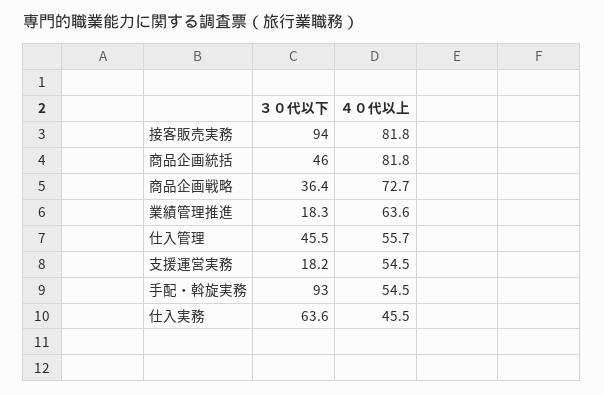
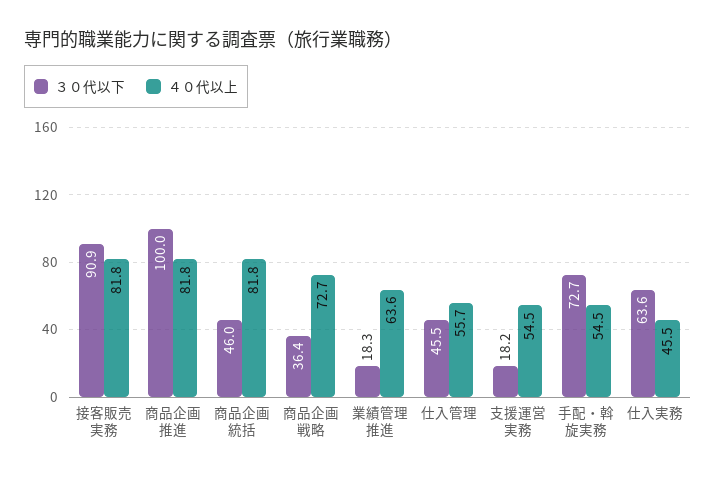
  {
    "３０代以下": {
-     "接客販売実務": 94,
+     "接客販売実務": 90.9,
      "商品企画統括": 46,
      "商品企画戦略": 36.4,
      "業績管理推進": 18.3,
      "仕入管理": 45.5,
      "支援運営実務": 18.2,
-     "手配・斡旋実務": 93,
+     "手配・斡旋実務": 72.7,
-     "仕入実務": 63.6
+     "仕入実務": 63.6,
+     "商品企画推進": 100
    },
    "４０代以上": {
      "接客販売実務": 81.8,
      "商品企画統括": 81.8,
      "商品企画戦略": 72.7,
      "業績管理推進": 63.6,
      "仕入管理": 55.7,
      "支援運営実務": 54.5,
      "手配・斡旋実務": 54.5,
-     "仕入実務": 45.5
+     "仕入実務": 45.5,
+     "商品企画推進": 81.8
    }
  }

